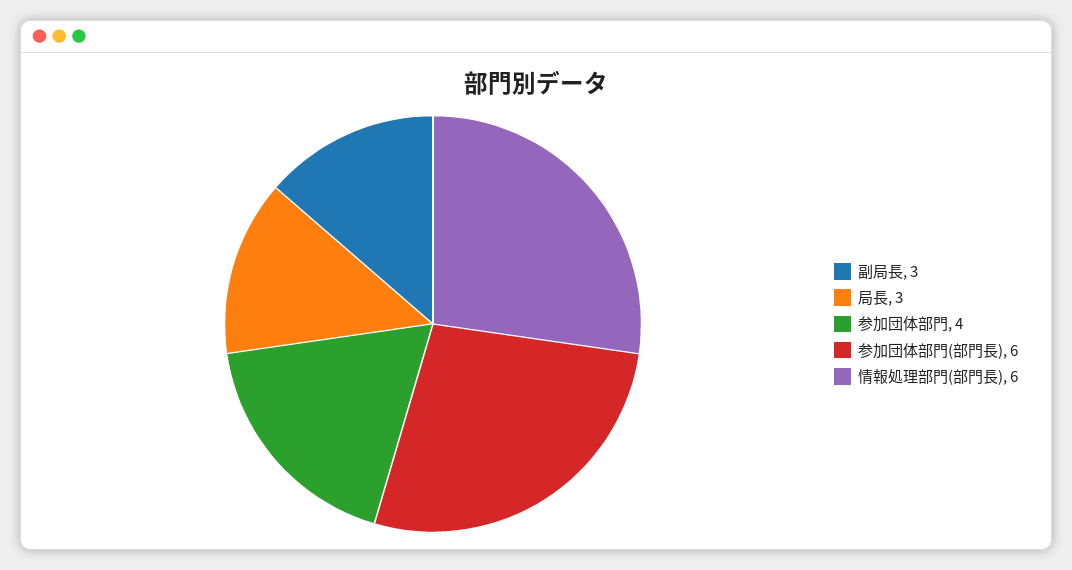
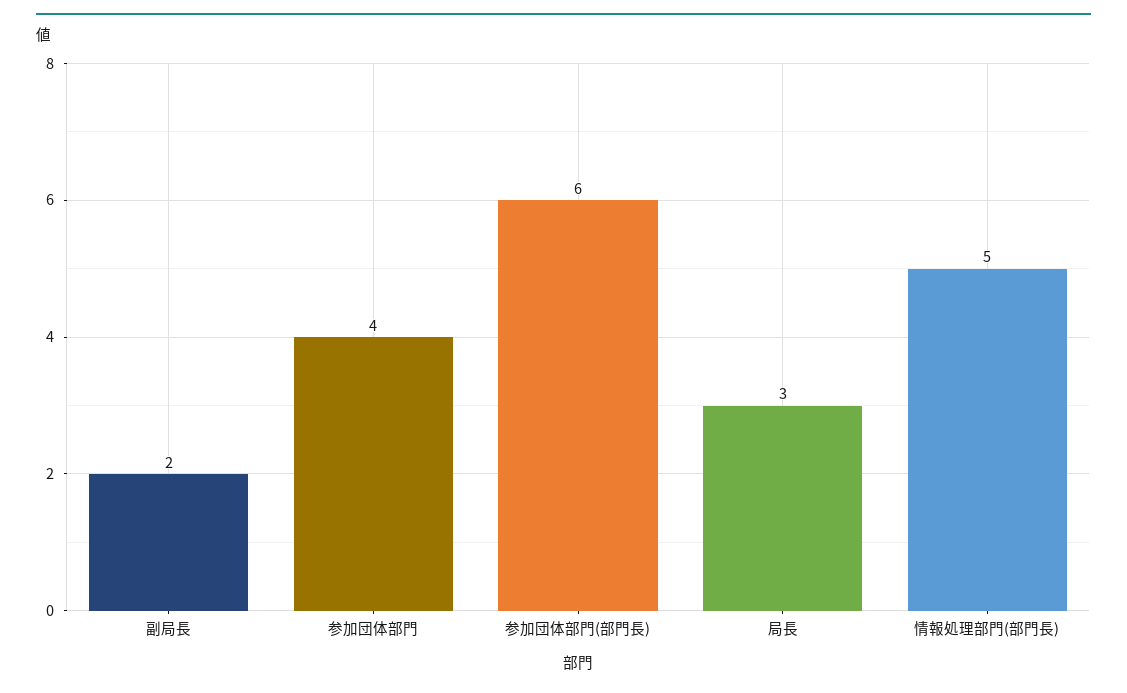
  {
-   "副局長": 3,
+   "副局長": 2,
    "局長": 3,
    "参加団体部門": 4,
    "参加団体部門(部門長)": 6,
-   "情報処理部門(部門長)": 6
+   "情報処理部門(部門長)": 5
  }

